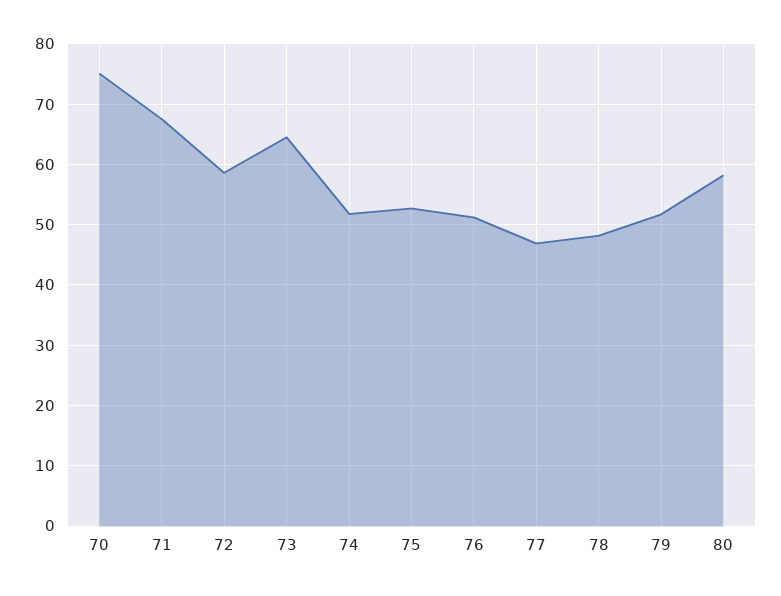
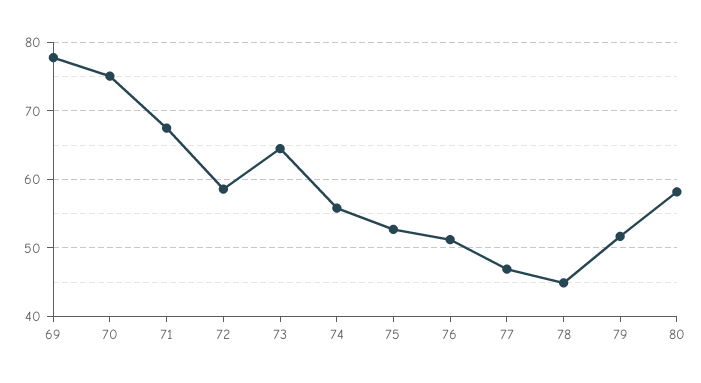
  {
    "70": 75,
    "71": 68,
    "72": 59,
    "73": 65,
-   "74": 52,
+   "74": 56,
    "75": 53,
    "76": 51,
    "77": 47,
-   "78": 48,
+   "78": 45,
    "79": 52,
-   "80": 58
+   "80": 58,
+   "69": 78
  }

